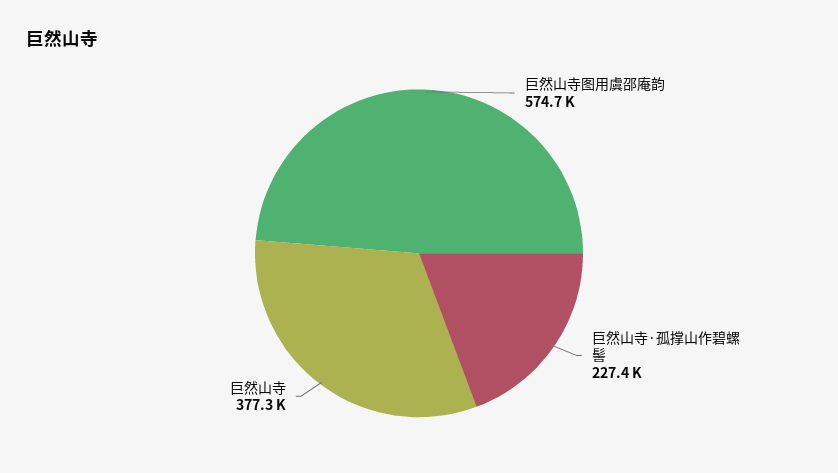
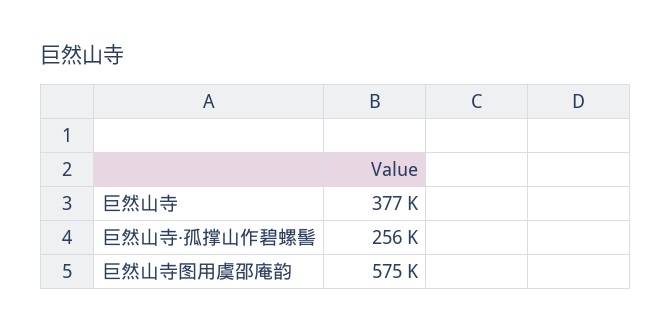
  {
    "巨然山寺图用虞邵庵韵": 574700,
-   "巨然山寺·孤撑山作碧螺髻": 227400,
+   "巨然山寺·孤撑山作碧螺髻": 256000,
    "巨然山寺": 377300
  }

